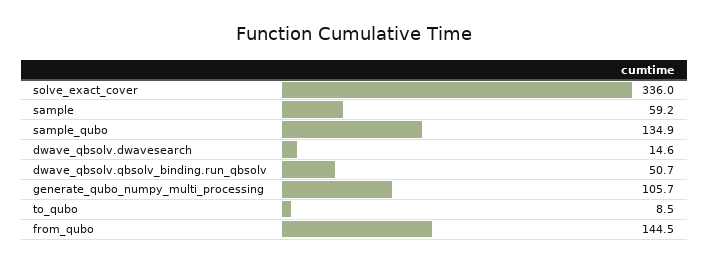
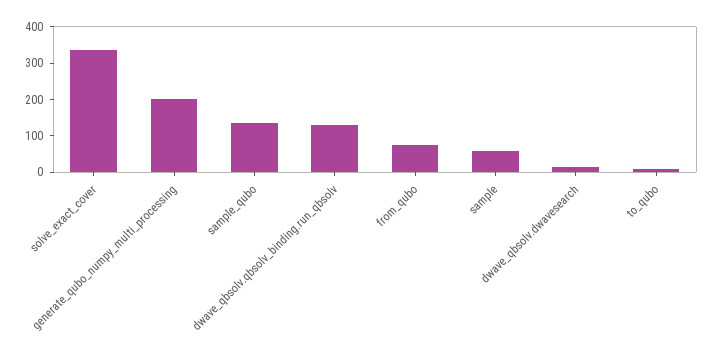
  {
    "solve_exact_cover": 336,
    "sample": 59.2,
    "sample_qubo": 134.9,
    "dwave_qbsolv.dwavesearch": 14.6,
-   "dwave_qbsolv.qbsolv_binding.run_qbsolv": 50.7,
+   "dwave_qbsolv.qbsolv_binding.run_qbsolv": 125,
-   "generate_qubo_numpy_multi_processing": 105.7,
+   "generate_qubo_numpy_multi_processing": 200,
    "to_qubo": 8.5,
-   "from_qubo": 144.5
+   "from_qubo": 75
  }

